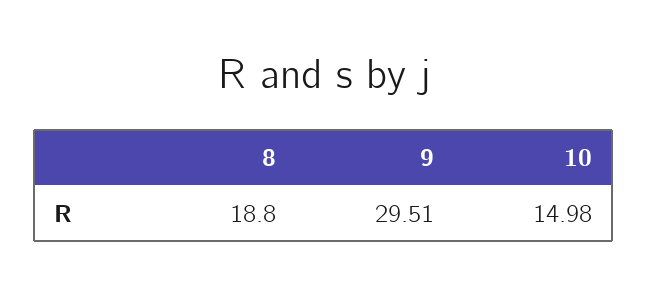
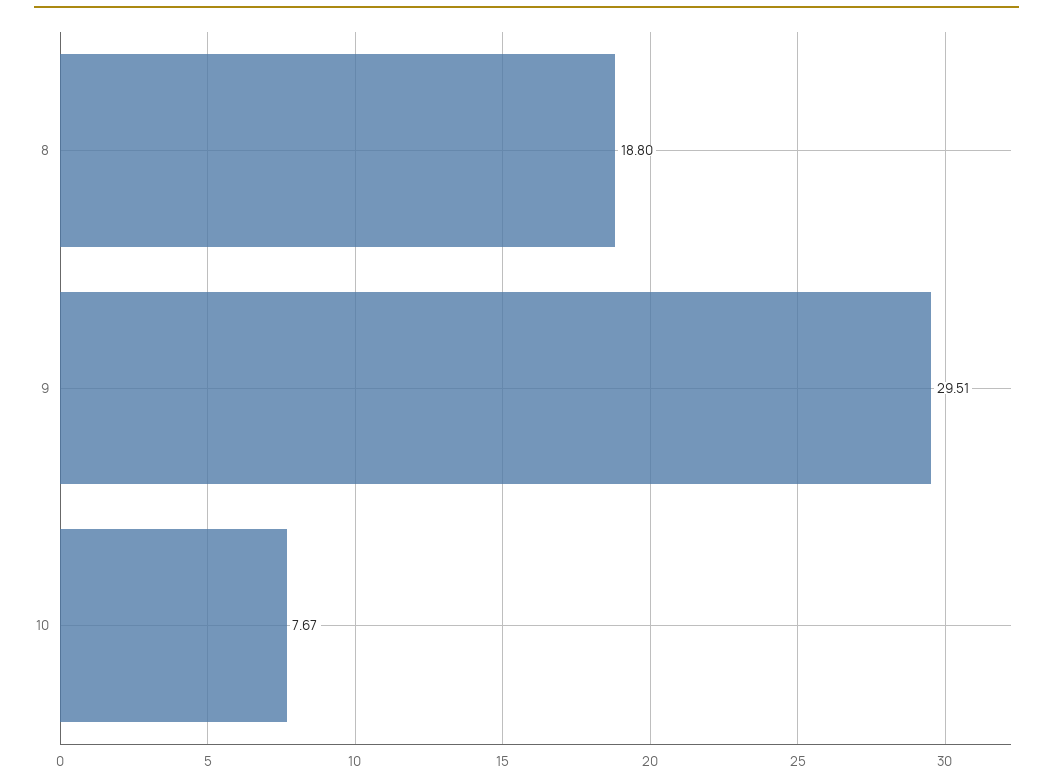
  {
    "8": 18.8,
    "9": 29.51,
-   "10": 14.98
+   "10": 7.67
  }

